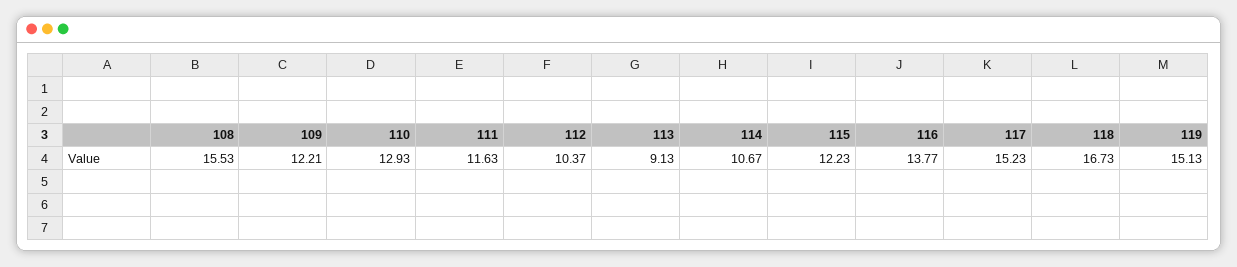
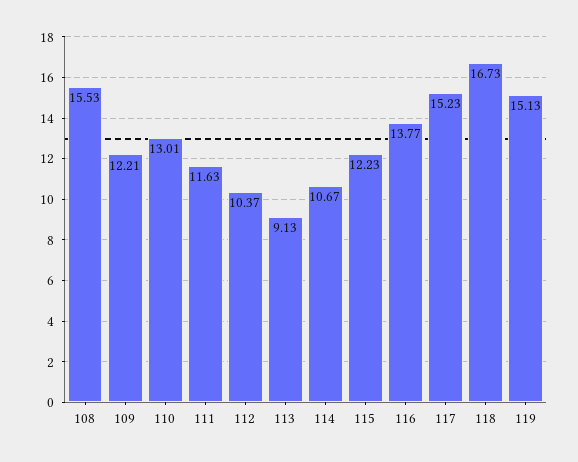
  {
    "108": 15.53,
    "109": 12.21,
-   "110": 12.93,
+   "110": 13.01,
    "111": 11.63,
    "112": 10.37,
    "113": 9.13,
    "114": 10.67,
    "115": 12.23,
    "116": 13.77,
    "117": 15.23,
    "118": 16.73,
    "119": 15.13
  }

